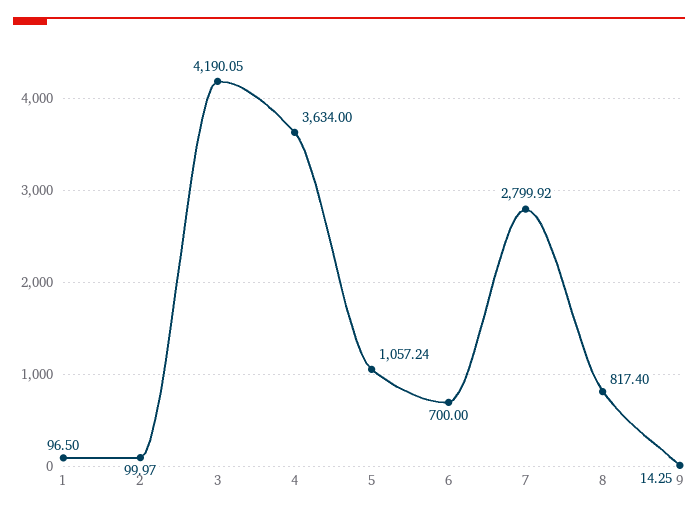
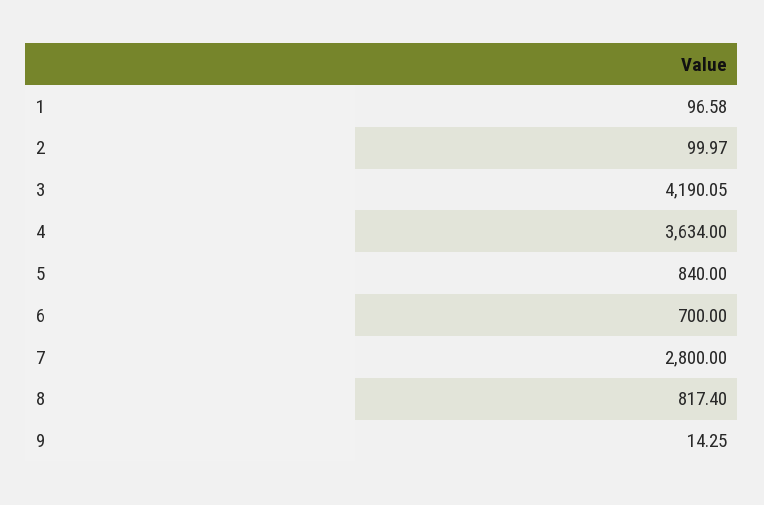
  {
-   "1": 96.5,
+   "1": 96.58,
    "2": 99.97,
    "3": 4190.05,
    "4": 3634,
-   "5": 1057.24,
+   "5": 840,
    "6": 700,
-   "7": 2799.92,
+   "7": 2800,
    "8": 817.4,
    "9": 14.25
  }

